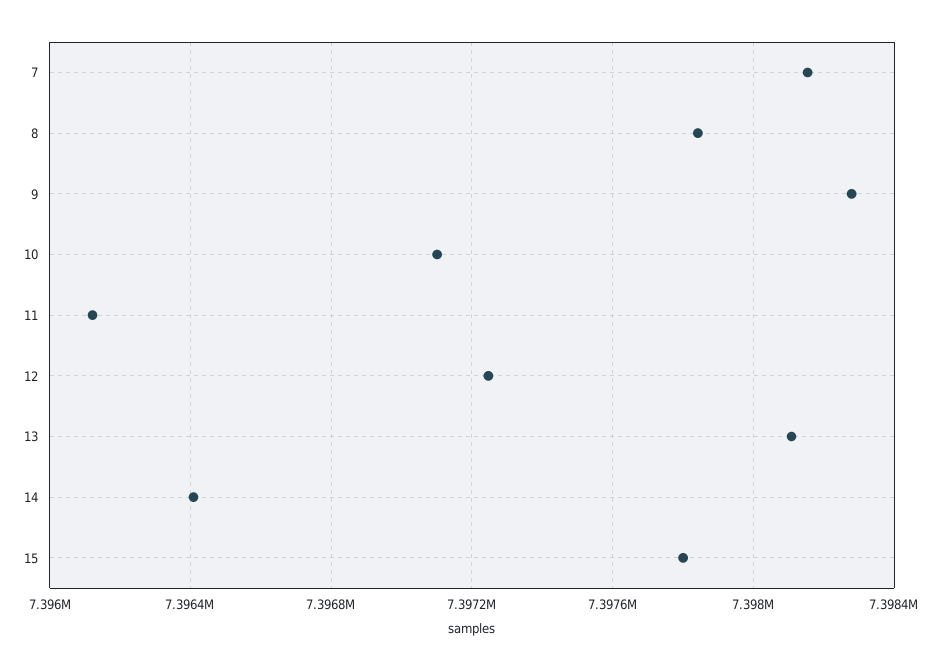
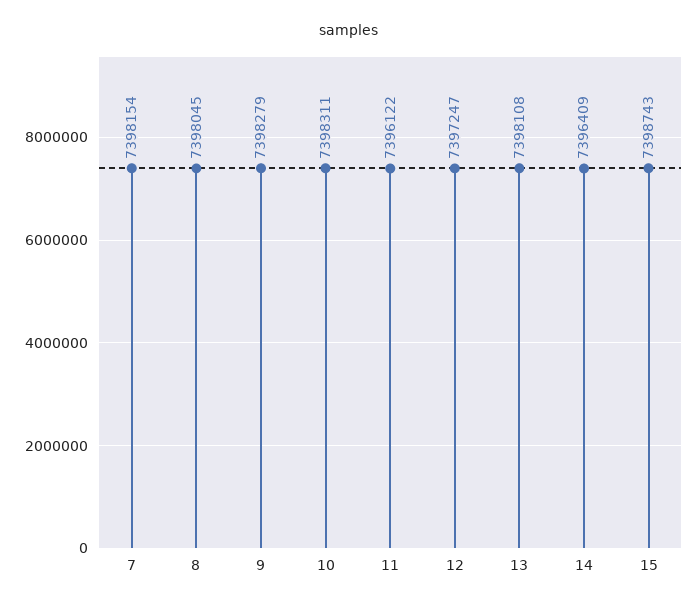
  {
    "7": 7398154,
-   "8": 7397850,
+   "8": 7398045,
    "9": 7398279,
-   "10": 7397100,
+   "10": 7398311,
    "11": 7396122,
    "12": 7397247,
    "13": 7398108,
    "14": 7396409,
-   "15": 7397800
+   "15": 7398743
  }

